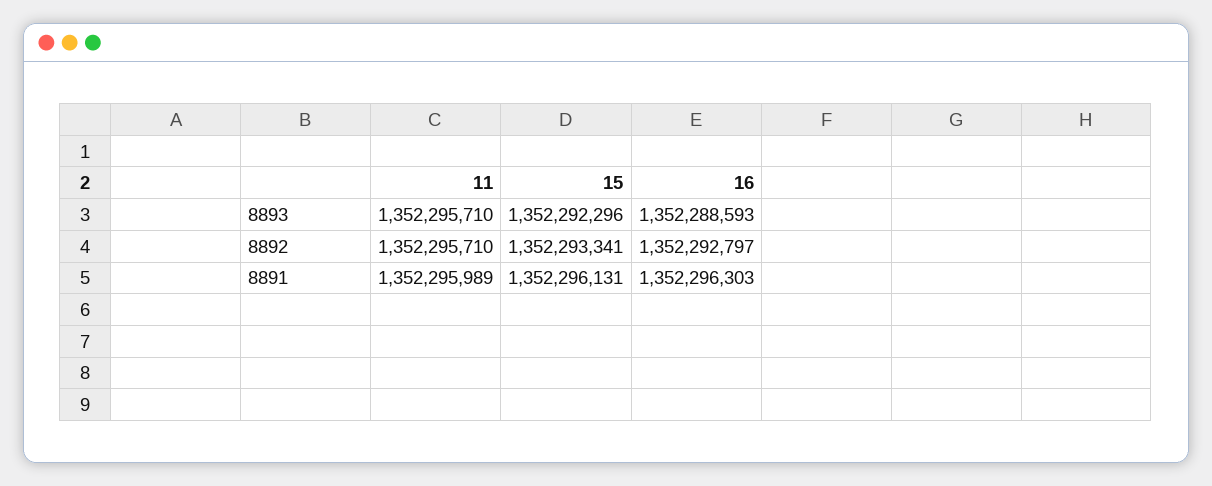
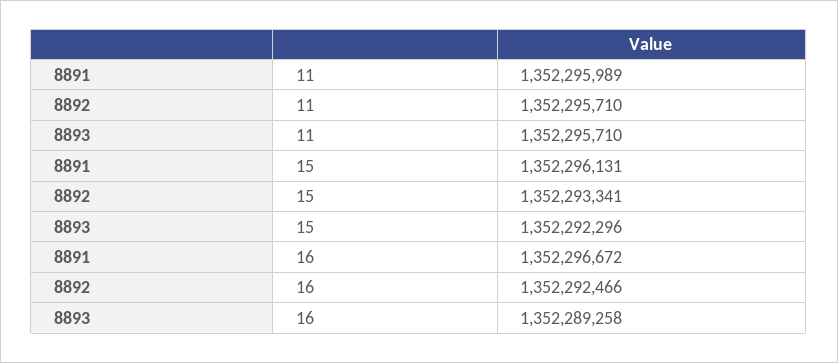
  {
    "11": {
      "8893": 1352295710,
      "8892": 1352295710,
      "8891": 1352295989
    },
    "15": {
      "8893": 1352292296,
      "8892": 1352293341,
      "8891": 1352296131
    },
    "16": {
-     "8893": 1352288593,
+     "8893": 1352289258,
-     "8892": 1352292797,
+     "8892": 1352292466,
-     "8891": 1352296303
+     "8891": 1352296672
    }
  }

